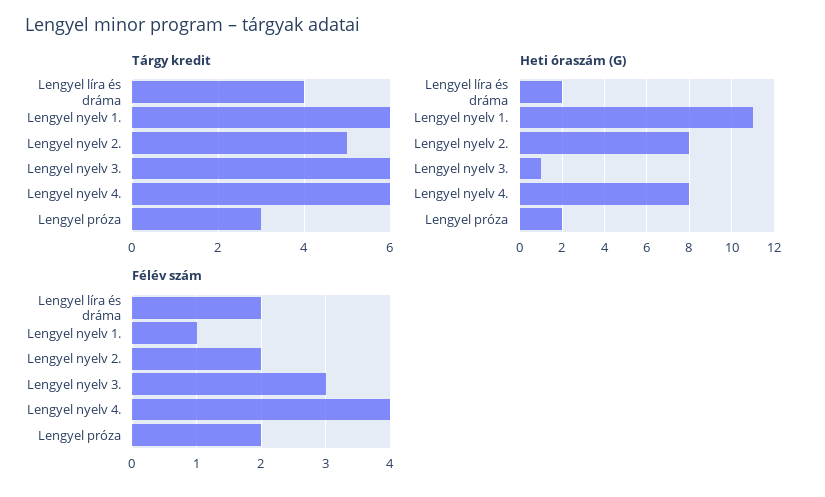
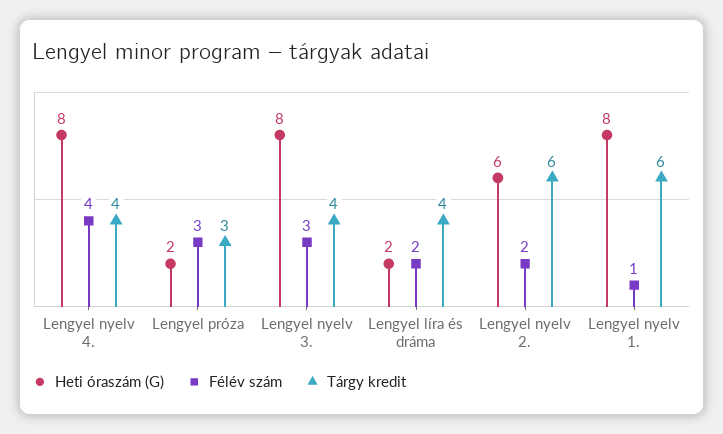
  {
    "Tárgy kredit": {
      "Lengyel líra és dráma": 4,
      "Lengyel nyelv 1.": 6,
-     "Lengyel nyelv 2.": 5,
+     "Lengyel nyelv 2.": 6,
-     "Lengyel nyelv 3.": 6,
+     "Lengyel nyelv 3.": 4,
-     "Lengyel nyelv 4.": 6,
+     "Lengyel nyelv 4.": 4,
      "Lengyel próza": 3
    },
    "Heti óraszám (G)": {
      "Lengyel líra és dráma": 2,
-     "Lengyel nyelv 1.": 11,
+     "Lengyel nyelv 1.": 8,
-     "Lengyel nyelv 2.": 8,
+     "Lengyel nyelv 2.": 6,
-     "Lengyel nyelv 3.": 1,
+     "Lengyel nyelv 3.": 8,
      "Lengyel nyelv 4.": 8,
      "Lengyel próza": 2
    },
    "Félév szám": {
      "Lengyel líra és dráma": 2,
      "Lengyel nyelv 1.": 1,
      "Lengyel nyelv 2.": 2,
      "Lengyel nyelv 3.": 3,
      "Lengyel nyelv 4.": 4,
-     "Lengyel próza": 2
+     "Lengyel próza": 3
    }
  }

